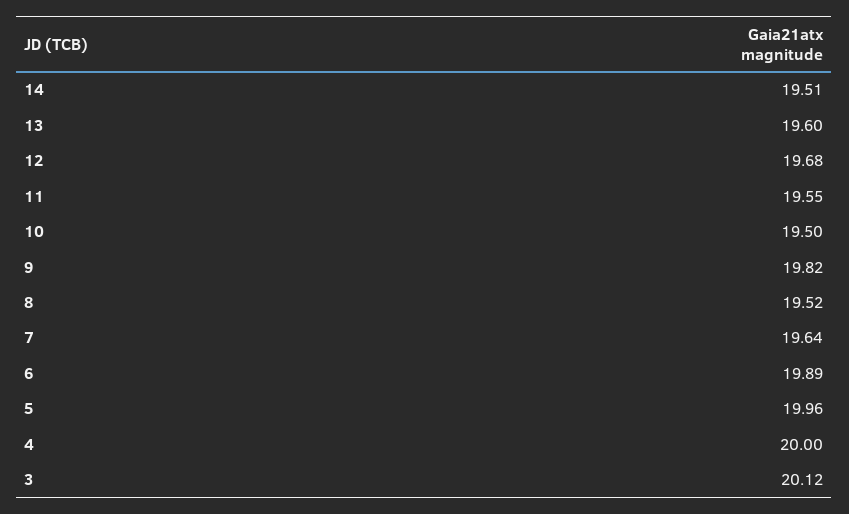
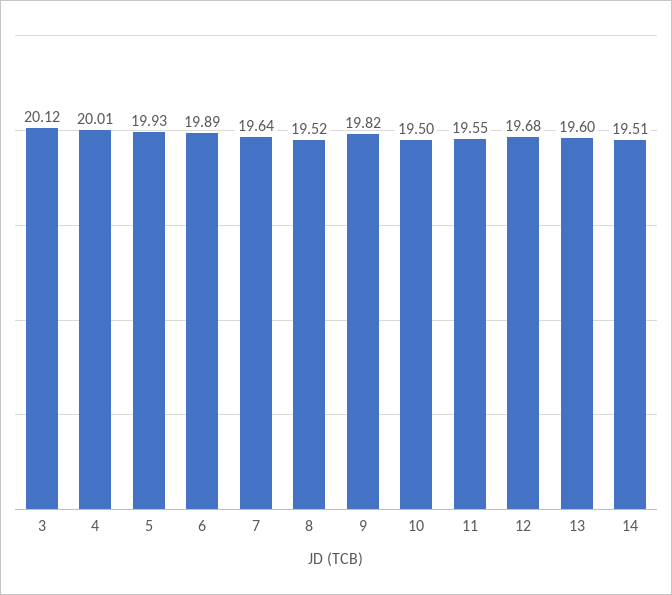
  {
    "14": 19.51,
    "13": 19.6,
    "12": 19.68,
    "11": 19.55,
    "10": 19.5,
    "9": 19.82,
    "8": 19.52,
    "7": 19.64,
    "6": 19.89,
-   "5": 19.96,
+   "5": 19.93,
-   "4": 20,
+   "4": 20.01,
    "3": 20.12
  }

